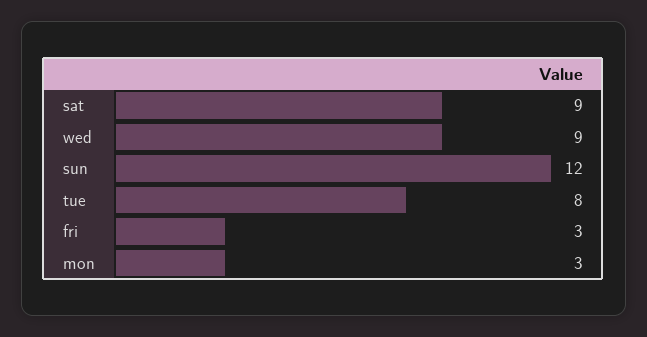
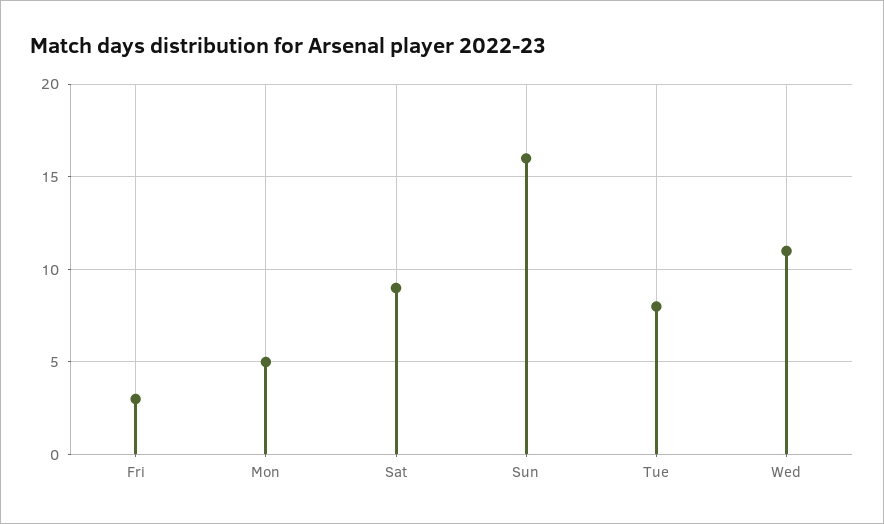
  {
    "sat": 9,
-   "wed": 9,
+   "wed": 11,
-   "sun": 12,
+   "sun": 16,
    "tue": 8,
    "fri": 3,
-   "mon": 3
+   "mon": 5
  }

